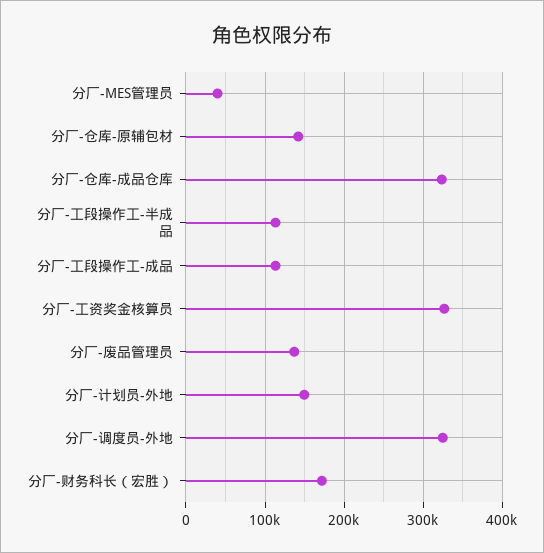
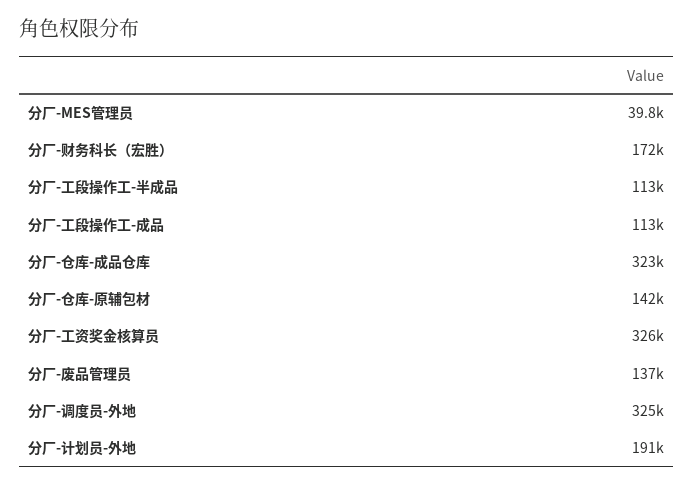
  {
    "分厂-MES管理员": 39800,
    "分厂-仓库-原辅包材": 142000,
    "分厂-仓库-成品仓库": 323000,
    "分厂-工段操作工-半成品": 113000,
    "分厂-工段操作工-成品": 113000,
    "分厂-工资奖金核算员": 326000,
    "分厂-废品管理员": 137000,
-   "分厂-计划员-外地": 150000,
+   "分厂-计划员-外地": 191000,
    "分厂-调度员-外地": 325000,
    "分厂-财务科长（宏胜）": 172000
  }

